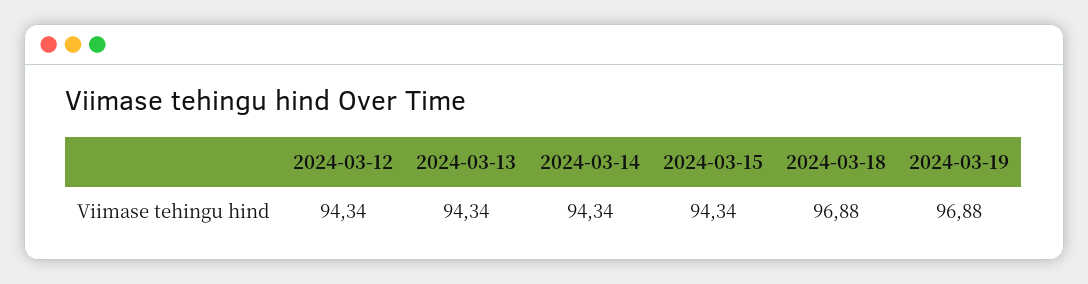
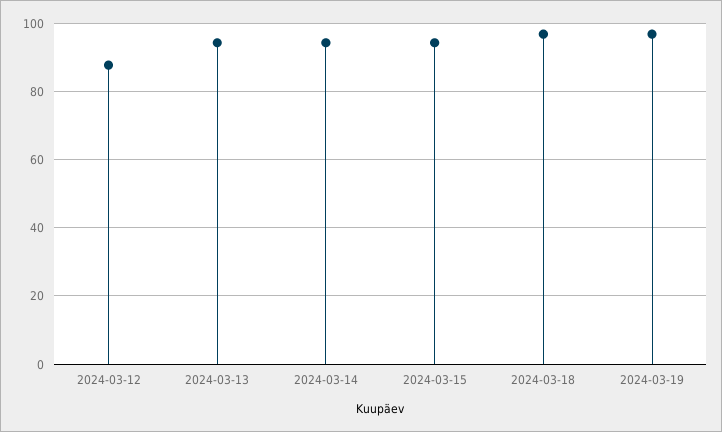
  {
-   "2024-03-12": 94.34,
+   "2024-03-12": 88,
    "2024-03-13": 94.34,
    "2024-03-14": 94.34,
    "2024-03-15": 94.34,
    "2024-03-18": 96.88,
    "2024-03-19": 96.88
  }

